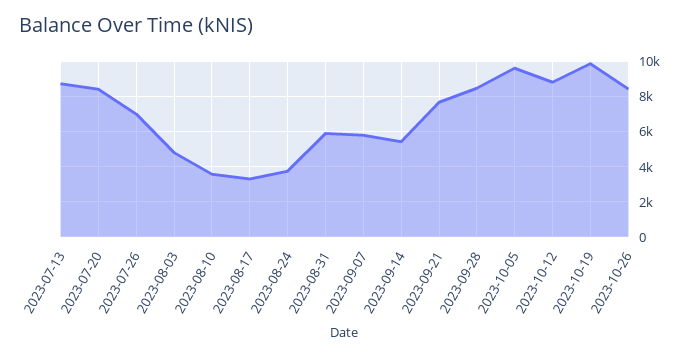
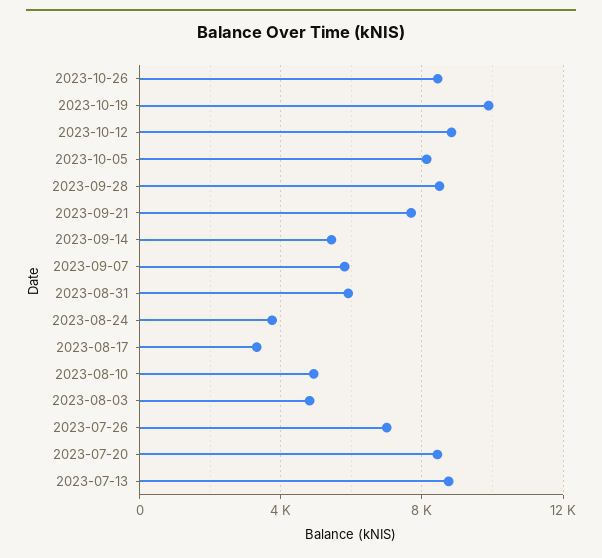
  {
    "2023-07-13": 9000,
    "2023-07-20": 8500,
    "2023-07-26": 7000,
    "2023-08-03": 5000,
-   "2023-08-10": 3500,
+   "2023-08-10": 5000,
    "2023-08-17": 3500,
    "2023-08-24": 4000,
    "2023-08-31": 6000,
    "2023-09-07": 6000,
    "2023-09-14": 5500,
    "2023-09-21": 7500,
    "2023-09-28": 8500,
-   "2023-10-05": 9500,
+   "2023-10-05": 8000,
    "2023-10-12": 9000,
    "2023-10-19": 10000,
    "2023-10-26": 8500
  }

